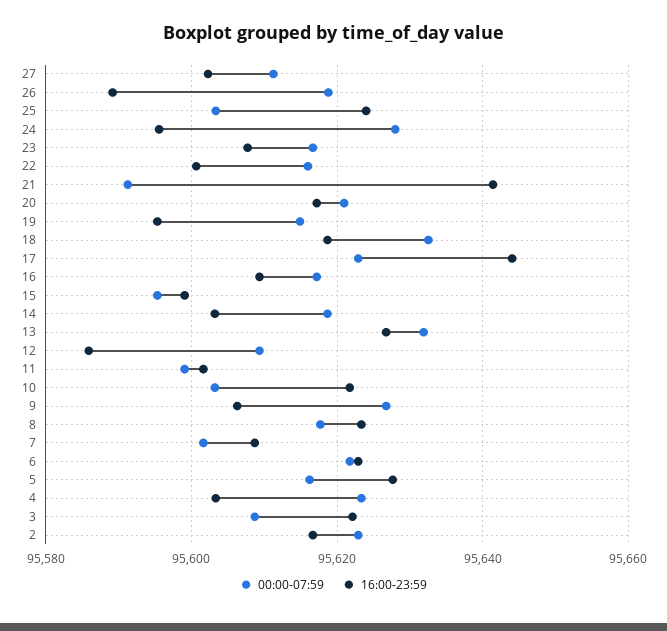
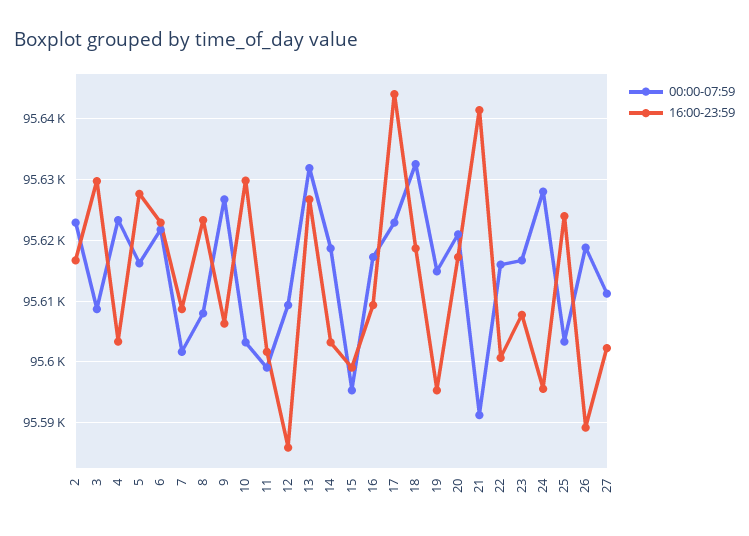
  {
    "00:00-07:59": {
      "27": 95611,
      "26": 95619,
      "25": 95603,
      "24": 95628,
      "23": 95617,
      "22": 95616,
      "21": 95591,
      "20": 95621,
      "19": 95615,
      "18": 95633,
      "17": 95623,
      "16": 95617,
      "15": 95595,
      "14": 95619,
      "13": 95632,
      "12": 95609,
      "11": 95599,
      "10": 95603,
      "9": 95627,
-     "8": 95618,
+     "8": 95608,
      "7": 95602,
      "6": 95622,
      "5": 95616,
      "4": 95623,
      "3": 95609,
      "2": 95623
    },
    "16:00-23:59": {
      "27": 95602,
      "26": 95589,
      "25": 95624,
      "24": 95596,
      "23": 95608,
      "22": 95601,
      "21": 95641,
      "20": 95617,
      "19": 95595,
      "18": 95619,
      "17": 95644,
      "16": 95609,
      "15": 95599,
      "14": 95603,
      "13": 95627,
      "12": 95586,
      "11": 95602,
-     "10": 95622,
+     "10": 95630,
      "9": 95606,
      "8": 95623,
      "7": 95609,
      "6": 95623,
      "5": 95628,
      "4": 95603,
-     "3": 95622,
+     "3": 95630,
      "2": 95617
    }
  }

